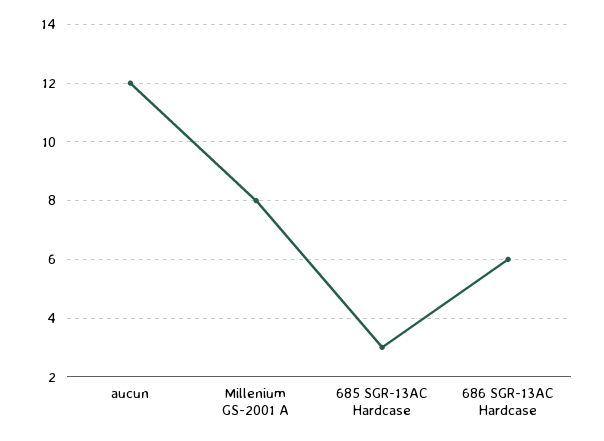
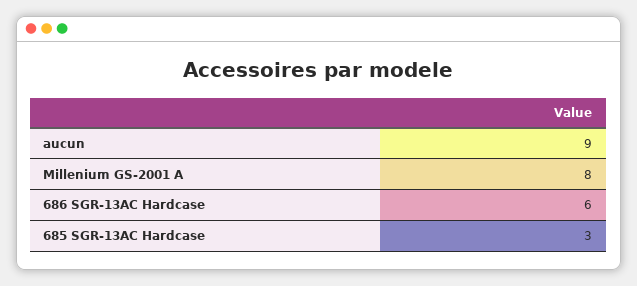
  {
-   "aucun": 12,
+   "aucun": 9,
    "Millenium GS-2001 A": 8,
    "685 SGR-13AC Hardcase": 3,
    "686 SGR-13AC Hardcase": 6
  }

